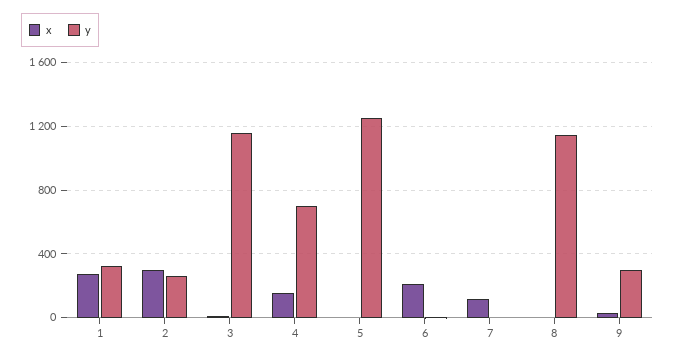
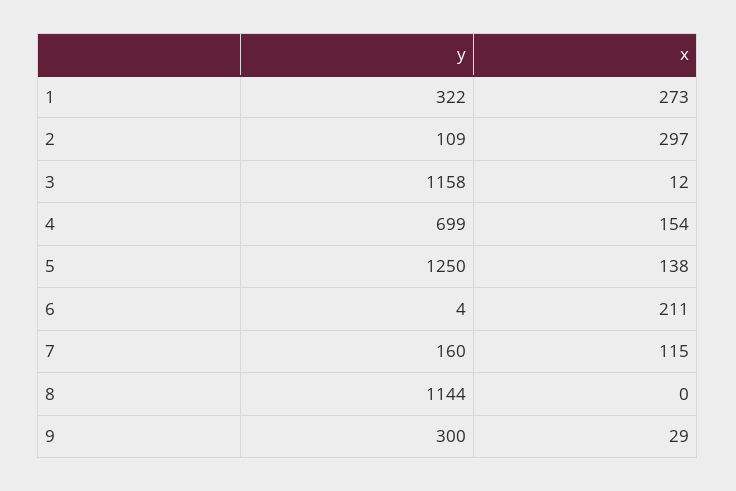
  {
    "x": {
      "1": 273,
      "2": 297,
      "3": 12,
      "4": 154,
-     "5": 0,
+     "5": 138,
      "6": 211,
      "7": 115,
      "8": 0,
      "9": 29
    },
    "y": {
      "1": 322,
-     "2": 250,
+     "2": 109,
      "3": 1158,
      "4": 699,
      "5": 1250,
      "6": 4,
-     "7": 0,
+     "7": 160,
      "8": 1144,
      "9": 300
    }
  }

